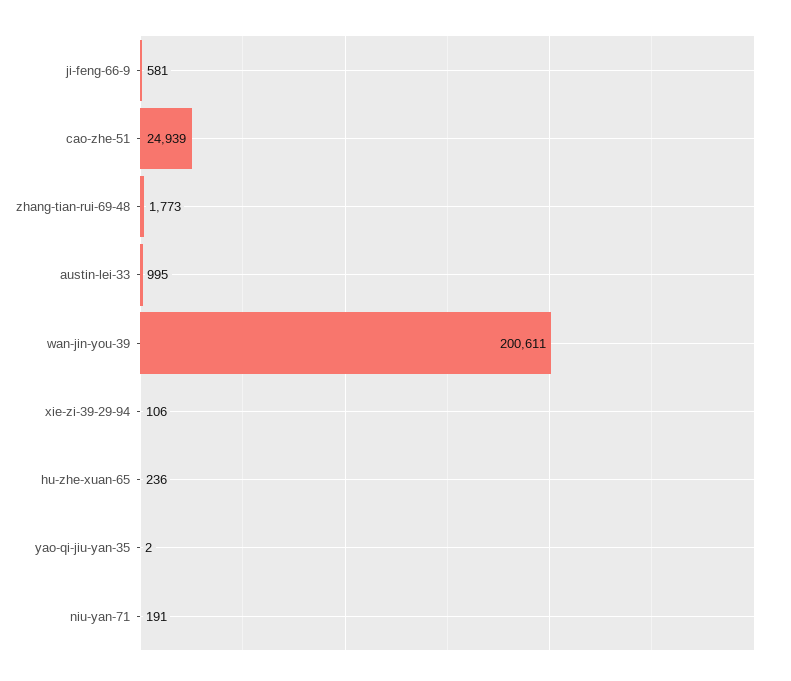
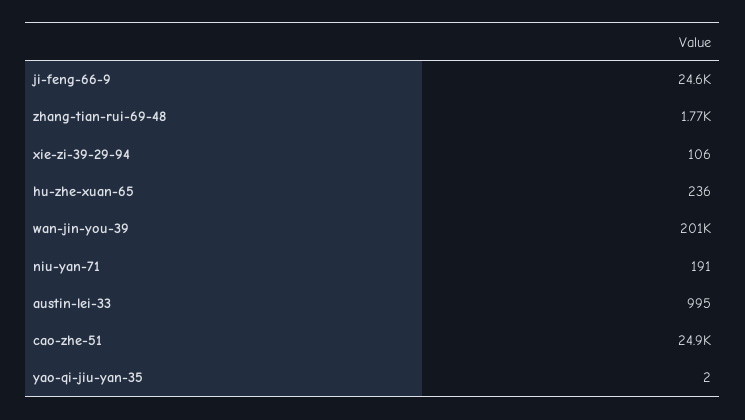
  {
-   "ji-feng-66-9": 581,
+   "ji-feng-66-9": 24600,
    "cao-zhe-51": 24939,
    "zhang-tian-rui-69-48": 1773,
    "austin-lei-33": 995,
    "wan-jin-you-39": 200611,
    "xie-zi-39-29-94": 106,
    "hu-zhe-xuan-65": 236,
    "yao-qi-jiu-yan-35": 2,
    "niu-yan-71": 191
  }

